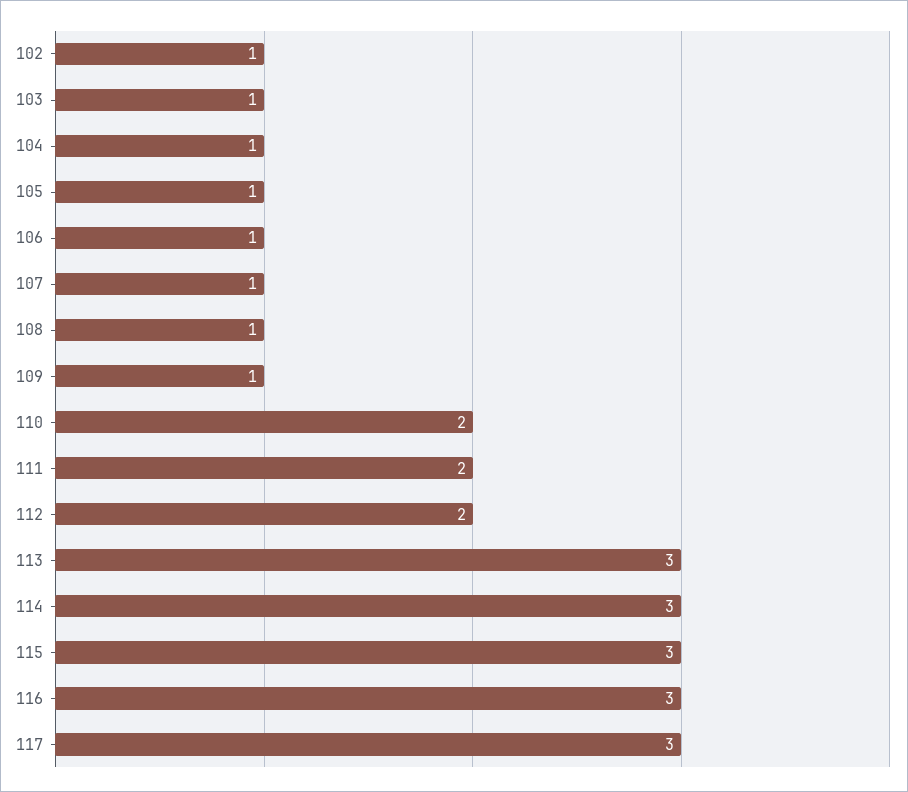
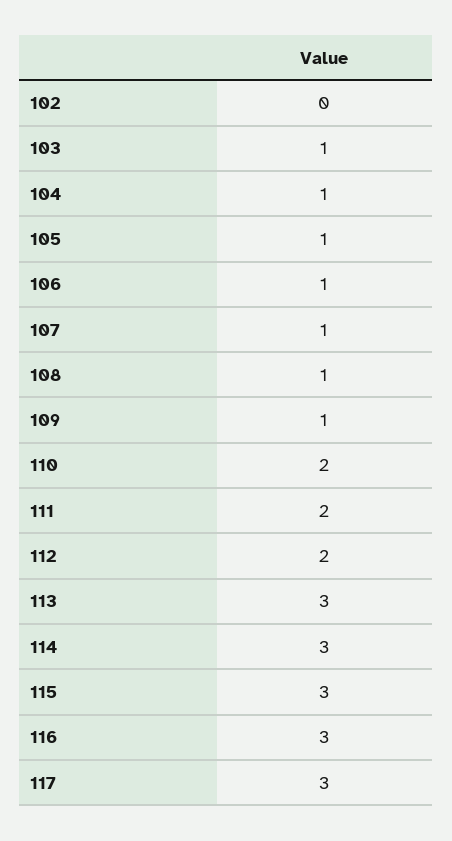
  {
-   "102": 1,
+   "102": 0,
    "103": 1,
    "104": 1,
    "105": 1,
    "106": 1,
    "107": 1,
    "108": 1,
    "109": 1,
    "110": 2,
    "111": 2,
    "112": 2,
    "113": 3,
    "114": 3,
    "115": 3,
    "116": 3,
    "117": 3
  }

